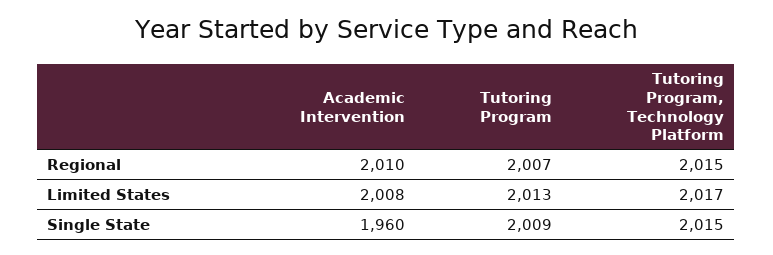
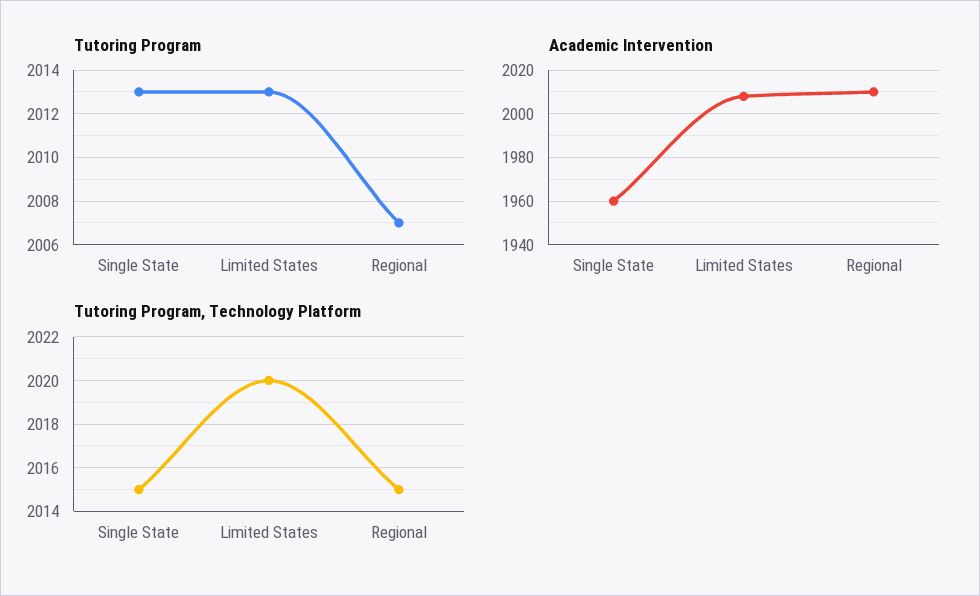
  {
    "Academic Intervention": {
      "Regional": 2010,
      "Limited States": 2008,
      "Single State": 1960
    },
    "Tutoring Program": {
      "Regional": 2007,
      "Limited States": 2013,
-     "Single State": 2009
+     "Single State": 2013
    },
    "Tutoring Program, Technology Platform": {
      "Regional": 2015,
-     "Limited States": 2017,
+     "Limited States": 2020,
      "Single State": 2015
    }
  }

